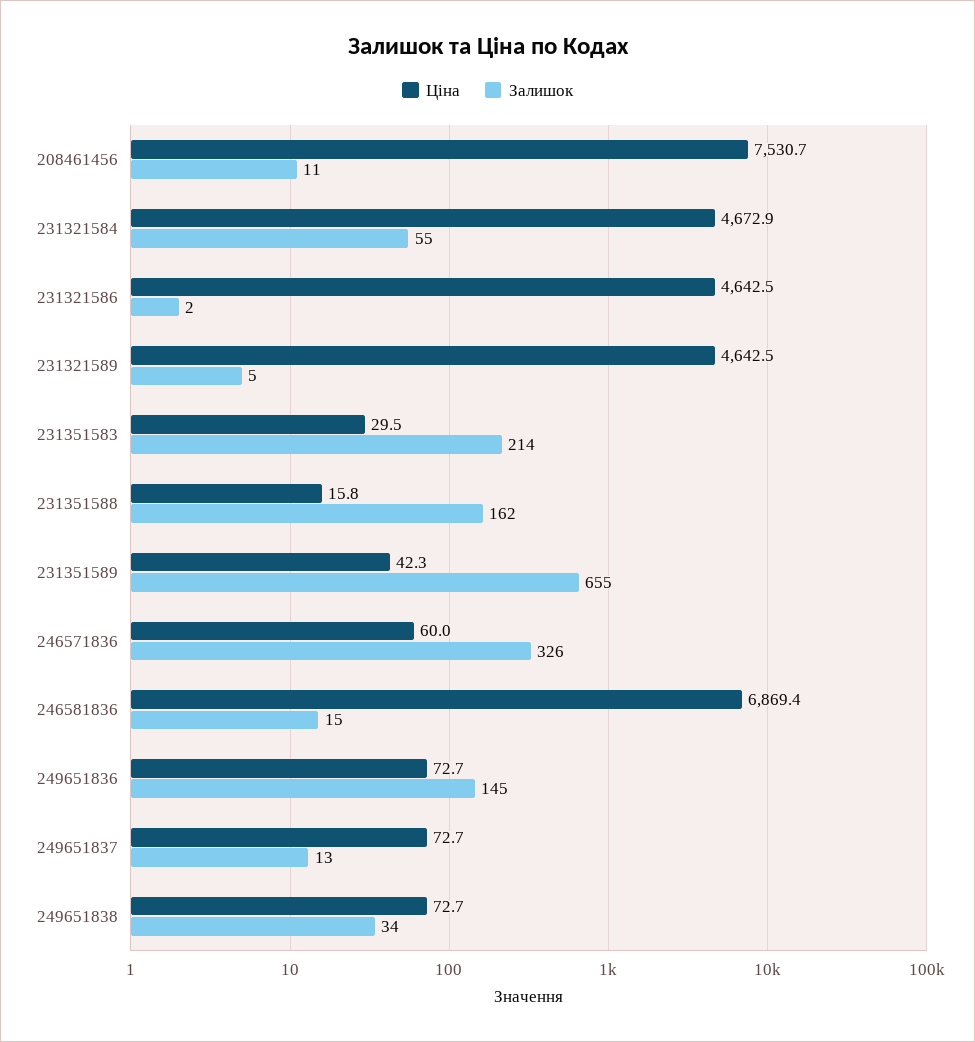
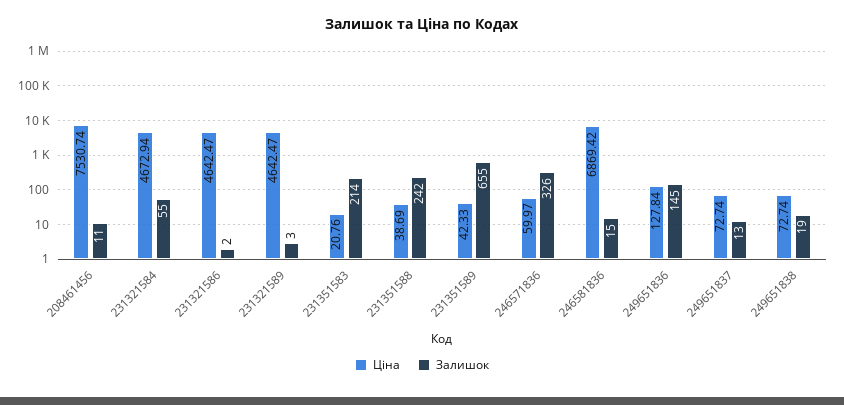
  {
    "Ціна": {
      "208461456": 7530.74,
      "231321584": 4672.94,
      "231321586": 4642.47,
      "231321589": 4642.47,
-     "231351583": 29.5,
+     "231351583": 20.76,
-     "231351588": 15.8,
+     "231351588": 38.69,
      "231351589": 42.33,
      "246571836": 59.97,
      "246581836": 6869.42,
-     "249651836": 72.7,
+     "249651836": 127.84,
      "249651837": 72.74,
      "249651838": 72.74
    },
    "Залишок": {
      "208461456": 11,
      "231321584": 55,
      "231321586": 2,
-     "231321589": 5,
+     "231321589": 3,
      "231351583": 214,
-     "231351588": 162,
+     "231351588": 242,
      "231351589": 655,
      "246571836": 326,
      "246581836": 15,
      "249651836": 145,
      "249651837": 13,
-     "249651838": 34
+     "249651838": 19
    }
  }

